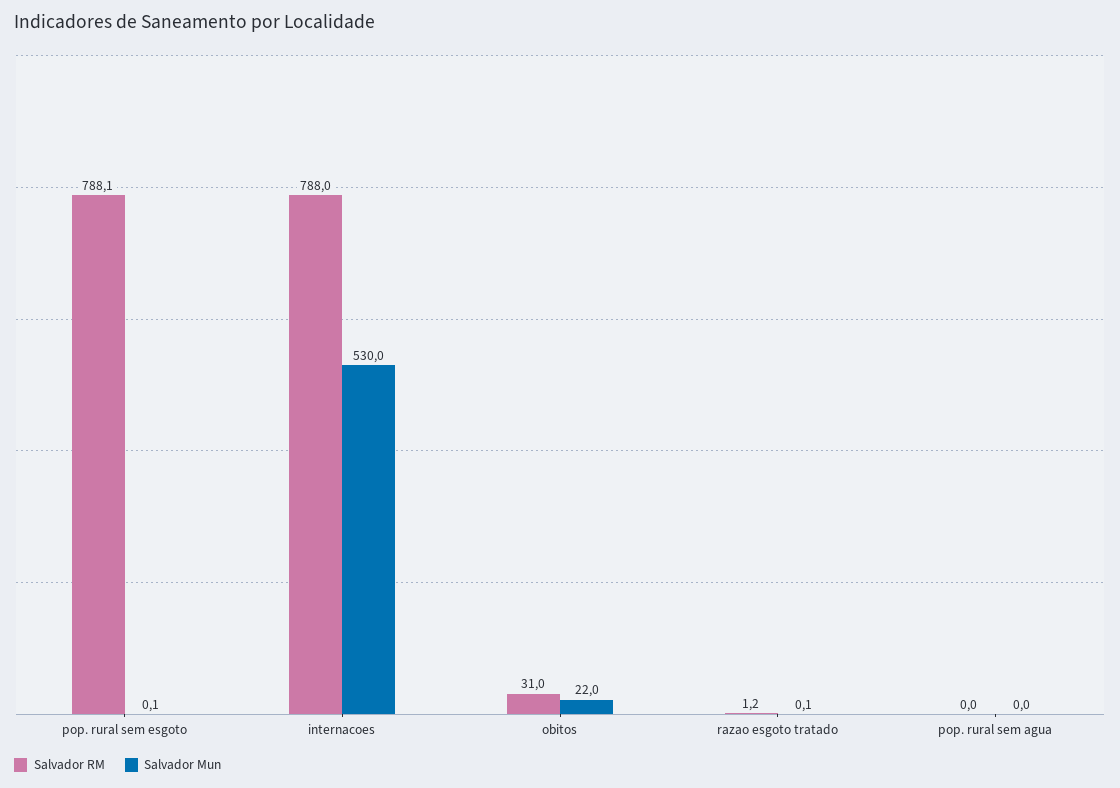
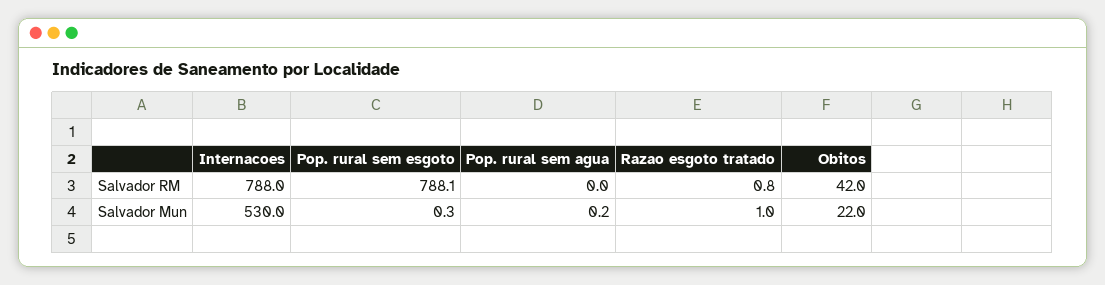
  {
    "Salvador RM": {
      "pop. rural sem esgoto": 788.1,
      "internacoes": 788,
-     "obitos": 31,
+     "obitos": 42,
-     "razao esgoto tratado": 1.2,
+     "razao esgoto tratado": 0.8,
      "pop. rural sem agua": 0
    },
    "Salvador Mun": {
-     "pop. rural sem esgoto": 0.1,
+     "pop. rural sem esgoto": 0.3,
      "internacoes": 530,
      "obitos": 22,
-     "razao esgoto tratado": 0.1,
+     "razao esgoto tratado": 1,
-     "pop. rural sem agua": 0
+     "pop. rural sem agua": 0.2
    }
  }

